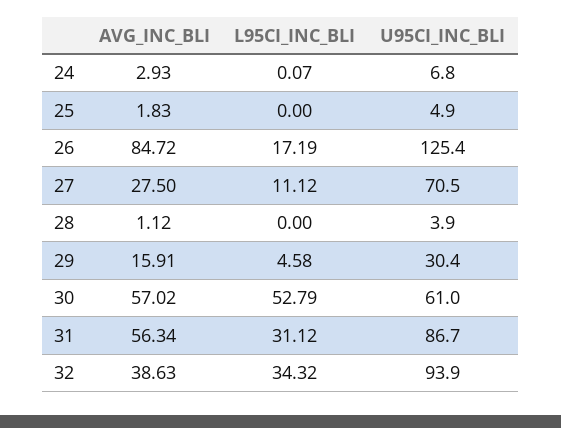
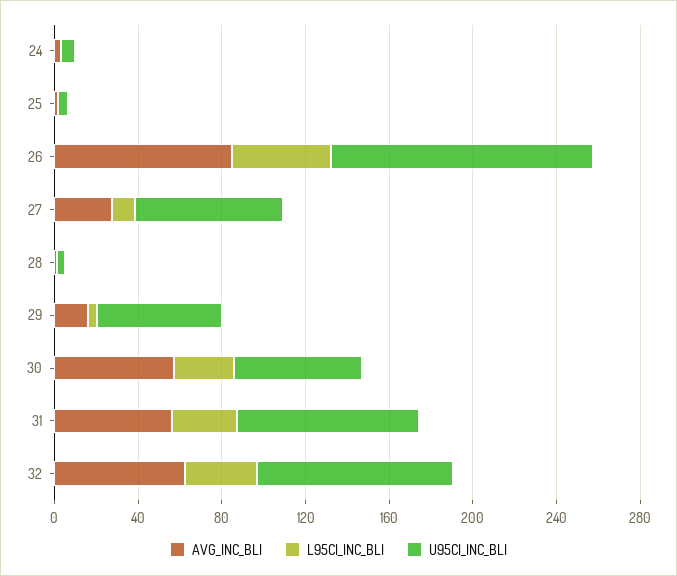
  {
    "AVG_INC_BLI": {
      "24": 2.93,
      "25": 1.83,
      "26": 84.72,
      "27": 27.5,
      "28": 1.12,
      "29": 15.91,
      "30": 57.02,
      "31": 56.34,
-     "32": 38.63
+     "32": 60
    },
    "L95CI_INC_BLI": {
      "24": 0.07,
      "25": 0,
-     "26": 17.19,
+     "26": 50,
      "27": 11.12,
      "28": 0,
      "29": 4.58,
-     "30": 52.79,
+     "30": 30,
      "31": 31.12,
      "32": 34.32
    },
    "U95CI_INC_BLI": {
      "24": 6.8,
      "25": 4.9,
      "26": 125.4,
      "27": 70.5,
      "28": 3.9,
-     "29": 30.4,
+     "29": 60,
      "30": 61,
      "31": 86.7,
      "32": 93.9
    }
  }

